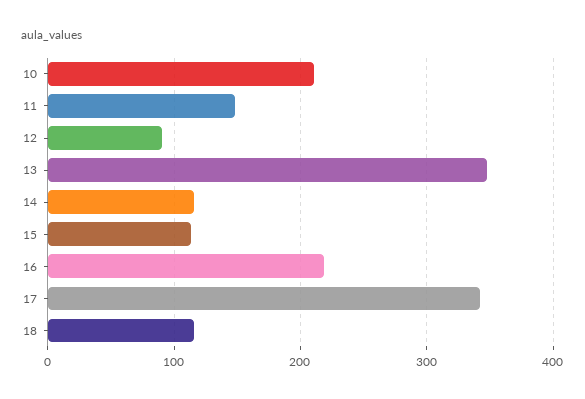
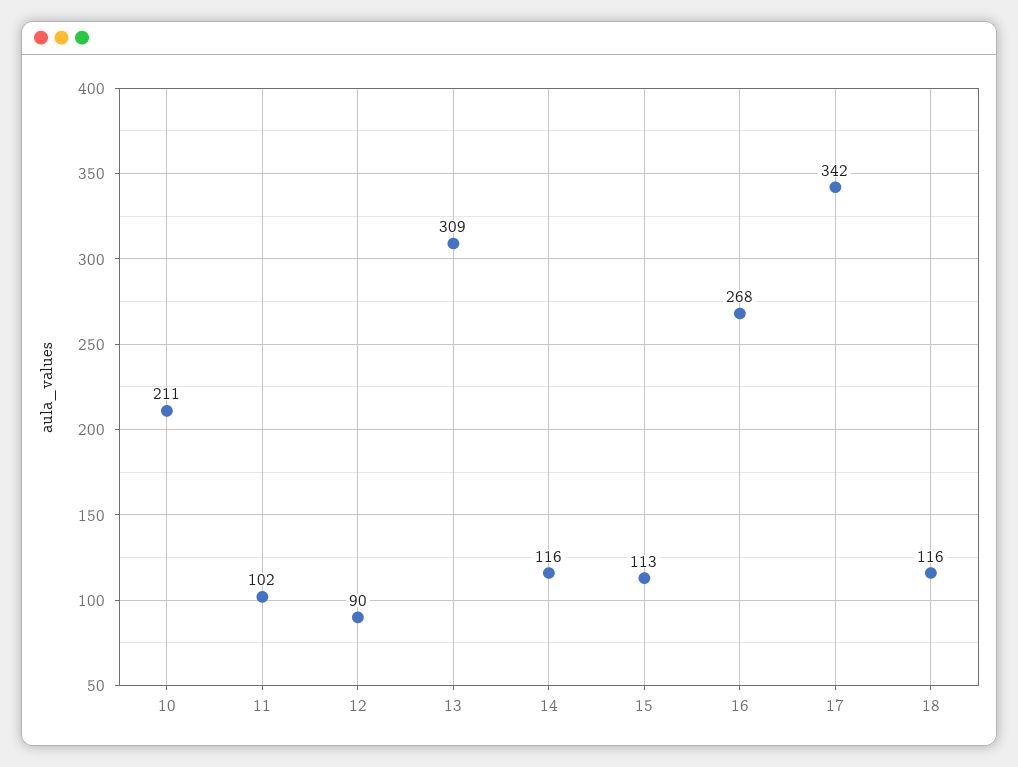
  {
    "10": 211,
-   "11": 150,
+   "11": 102,
    "12": 90,
-   "13": 350,
+   "13": 309,
    "14": 116,
    "15": 113,
-   "16": 220,
+   "16": 268,
    "17": 342,
    "18": 116
  }

